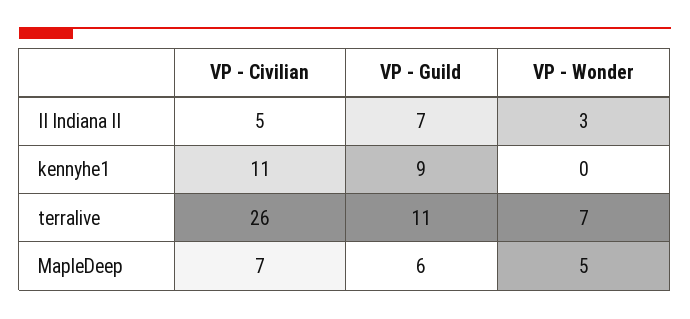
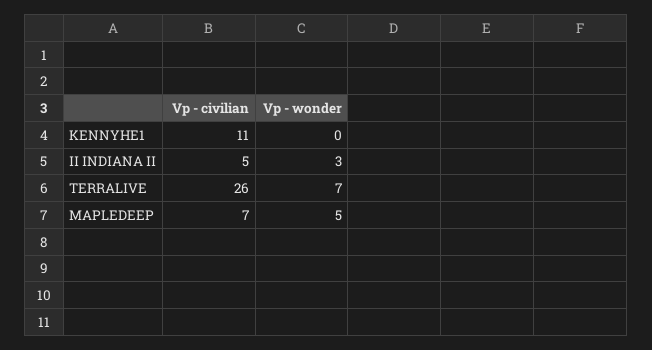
  {
    "VP - Civilian": {
      "II Indiana II": 5,
      "kennyhe1": 11,
      "terralive": 26,
      "MapleDeep": 7
    },
-   "VP - Guild": {
-     "II Indiana II": 7,
-     "kennyhe1": 9,
-     "terralive": 11,
-     "MapleDeep": 6
-   },
    "VP - Wonder": {
      "II Indiana II": 3,
      "kennyhe1": 0,
      "terralive": 7,
      "MapleDeep": 5
    }
  }

